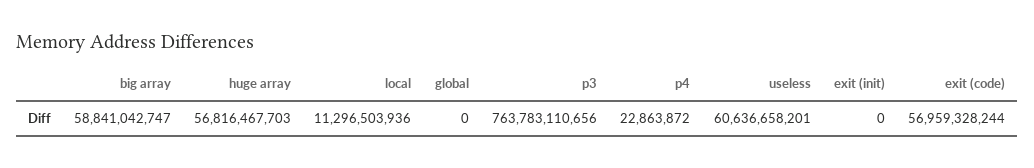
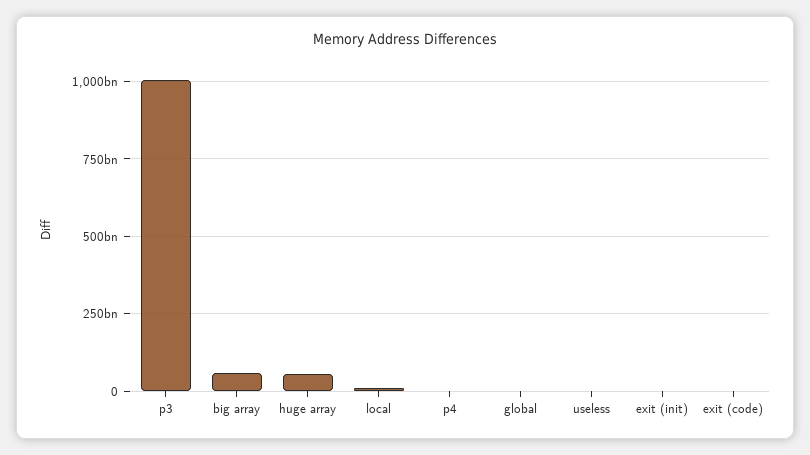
  {
    "big array": 58841042747,
    "huge array": 56816467703,
    "local": 11296503936,
    "global": 0,
-   "p3": 763783110656,
+   "p3": 1000000000000,
    "p4": 22863872,
-   "useless": 60636658201,
+   "useless": 0,
    "exit (init)": 0,
-   "exit (code)": 56959328244
+   "exit (code)": 0
  }

